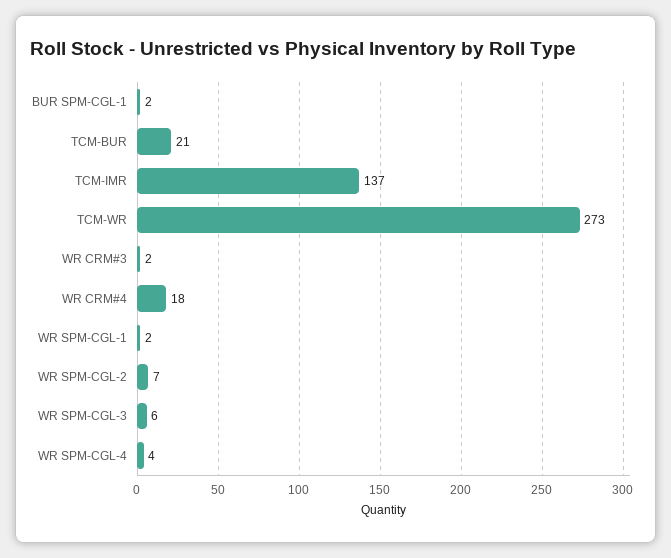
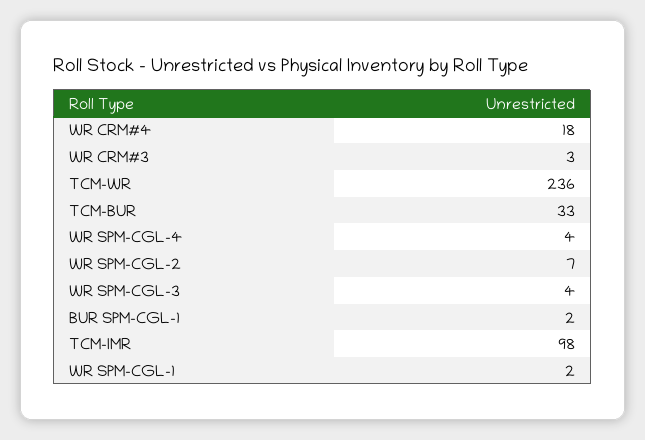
  {
    "BUR SPM-CGL-1": 2,
-   "TCM-BUR": 21,
+   "TCM-BUR": 33,
-   "TCM-IMR": 137,
+   "TCM-IMR": 98,
-   "TCM-WR": 273,
+   "TCM-WR": 236,
-   "WR CRM#3": 2,
+   "WR CRM#3": 3,
    "WR CRM#4": 18,
    "WR SPM-CGL-1": 2,
    "WR SPM-CGL-2": 7,
-   "WR SPM-CGL-3": 6,
+   "WR SPM-CGL-3": 4,
    "WR SPM-CGL-4": 4
  }

